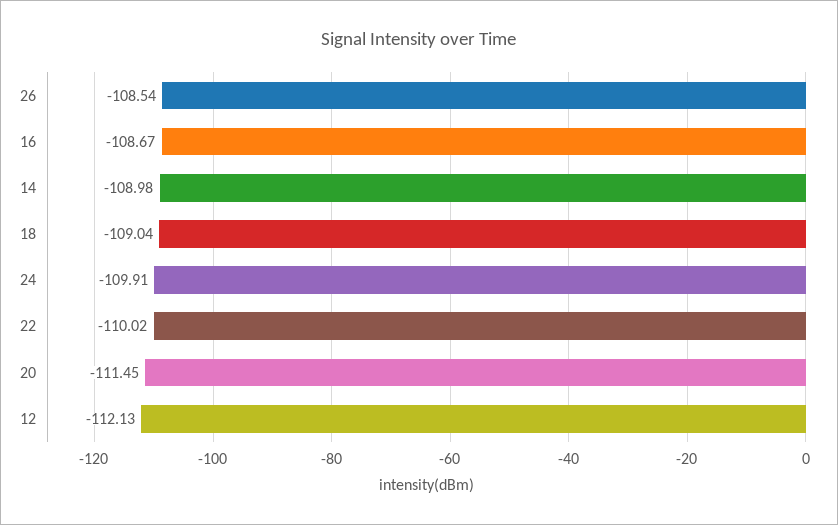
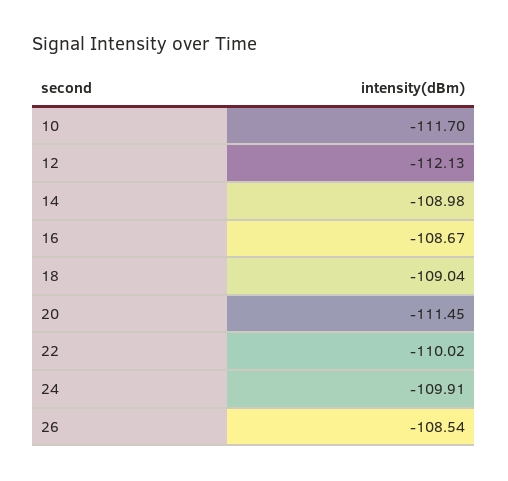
  {
    "26": -108.54,
    "16": -108.67,
    "14": -108.98,
    "18": -109.04,
    "24": -109.91,
    "22": -110.02,
    "20": -111.45,
-   "12": -112.13
+   "12": -112.13,
+   "10": -111.7
  }

